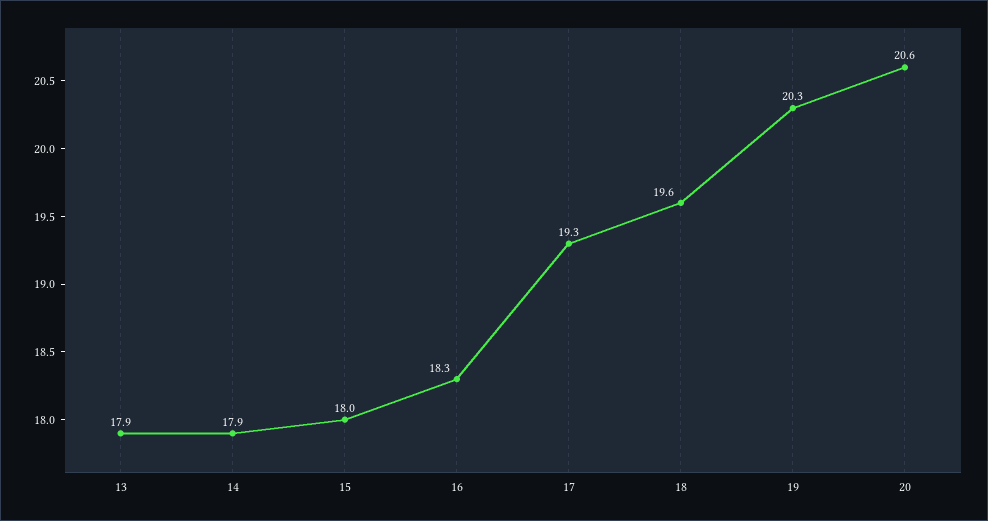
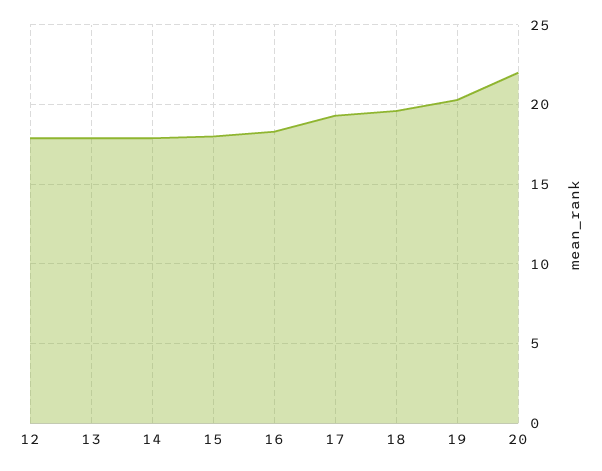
  {
    "13": 17.9,
    "14": 17.9,
    "15": 18,
    "16": 18.3,
    "17": 19.3,
    "18": 19.6,
    "19": 20.3,
-   "20": 20.6
+   "20": 22,
+   "12": 18
  }

